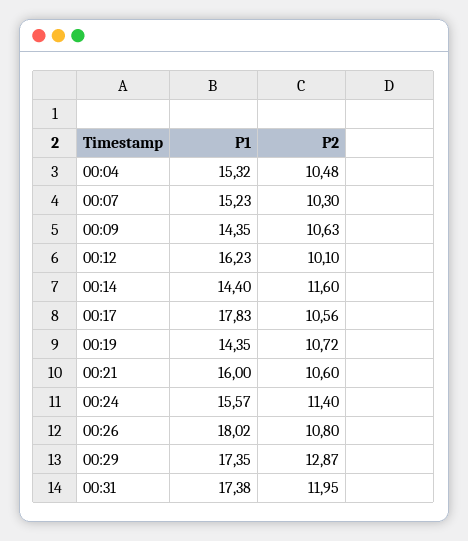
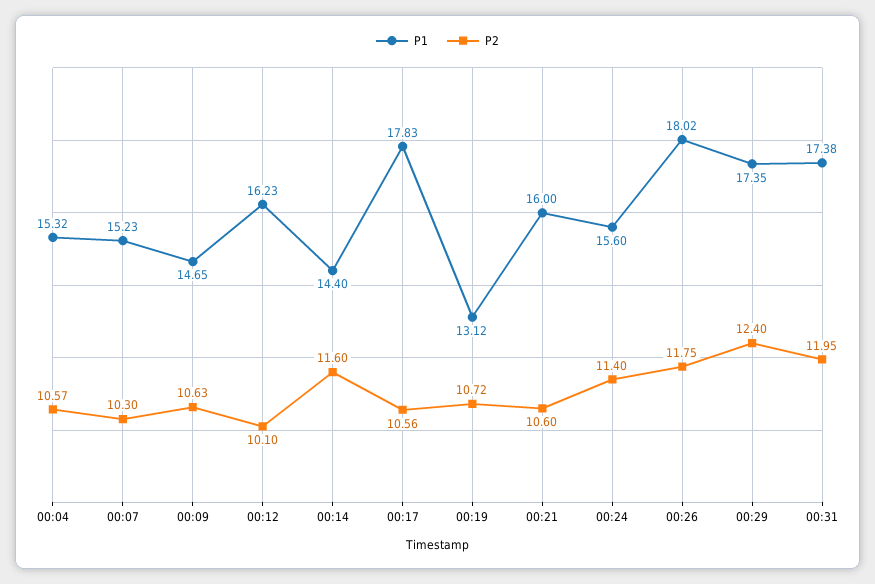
  {
    "P1": {
      "00:04": 15.32,
      "00:07": 15.23,
-     "00:09": 14.35,
+     "00:09": 14.65,
      "00:12": 16.23,
      "00:14": 14.4,
      "00:17": 17.83,
-     "00:19": 14.35,
+     "00:19": 13.12,
      "00:21": 16,
-     "00:24": 15.57,
+     "00:24": 15.6,
      "00:26": 18.02,
      "00:29": 17.35,
      "00:31": 17.38
    },
    "P2": {
-     "00:04": 10.48,
+     "00:04": 10.57,
      "00:07": 10.3,
      "00:09": 10.63,
      "00:12": 10.1,
      "00:14": 11.6,
      "00:17": 10.56,
      "00:19": 10.72,
      "00:21": 10.6,
      "00:24": 11.4,
-     "00:26": 10.8,
+     "00:26": 11.75,
-     "00:29": 12.87,
+     "00:29": 12.4,
      "00:31": 11.95
    }
  }

